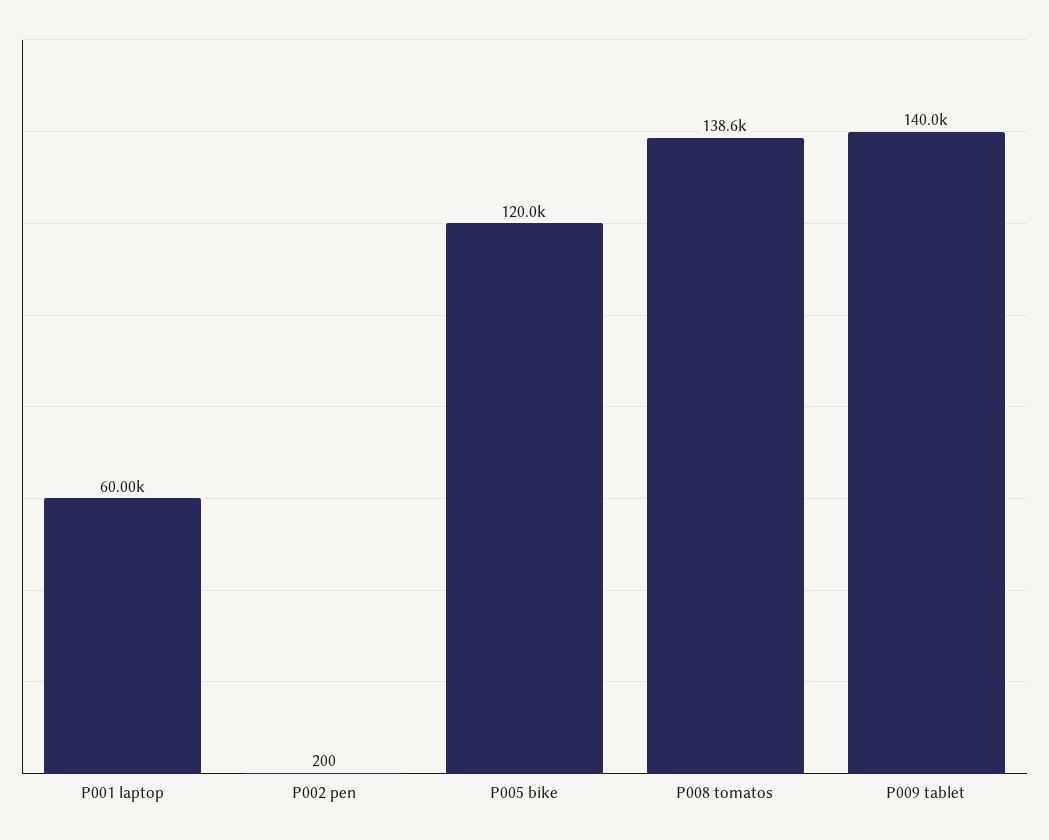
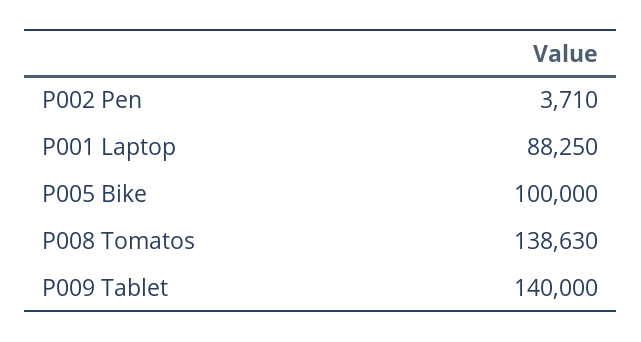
  {
-   "P001 laptop": 60000,
+   "P001 laptop": 88250,
-   "P002 pen": 200,
+   "P002 pen": 3710,
-   "P005 bike": 120000,
+   "P005 bike": 100000,
    "P008 tomatos": 138630,
    "P009 tablet": 140000
  }

